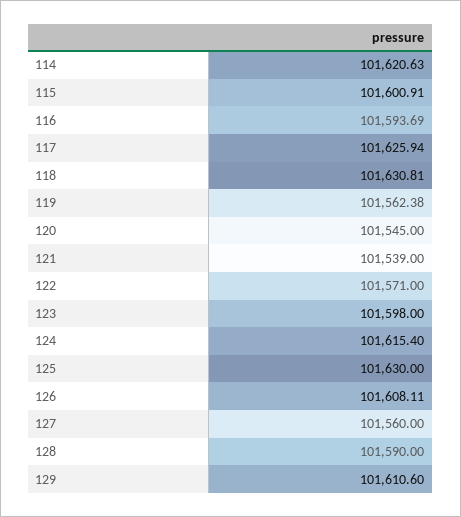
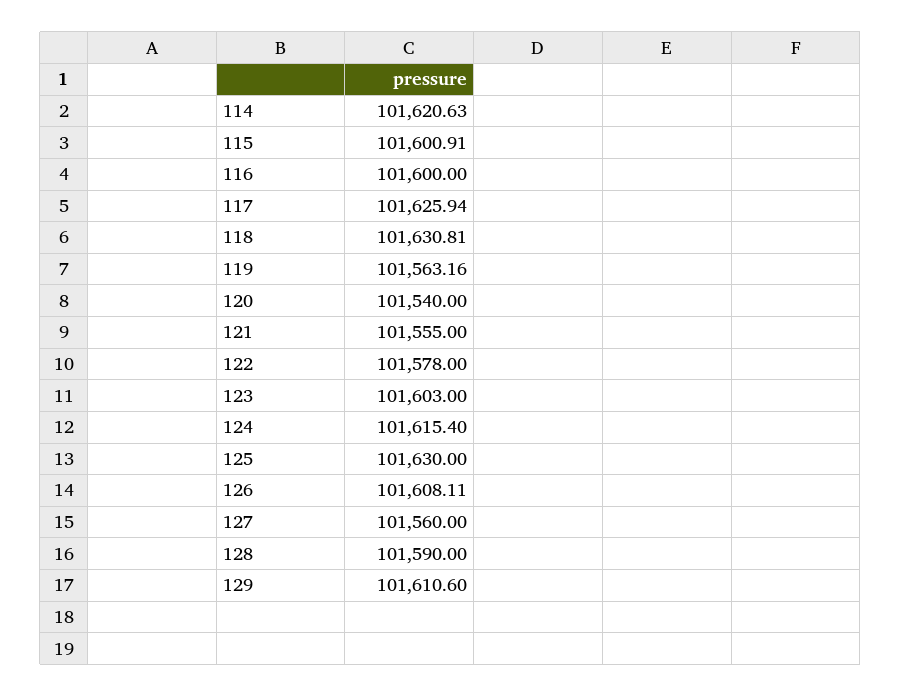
  {
    "114": 101620.63,
    "115": 101600.91,
-   "116": 101593.69,
+   "116": 101600,
    "117": 101625.94,
    "118": 101630.81,
-   "119": 101562.38,
+   "119": 101563.16,
-   "120": 101545,
+   "120": 101540,
-   "121": 101539,
+   "121": 101555,
-   "122": 101571,
+   "122": 101578,
-   "123": 101598,
+   "123": 101603,
    "124": 101615.4,
    "125": 101630,
    "126": 101608.11,
    "127": 101560,
    "128": 101590,
    "129": 101610.6
  }

